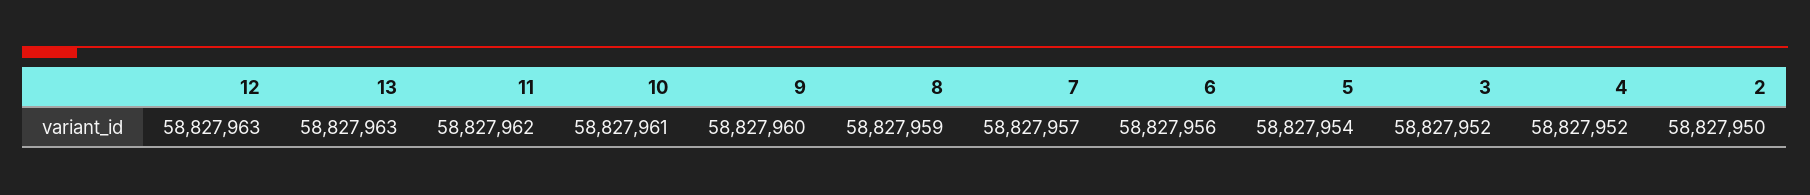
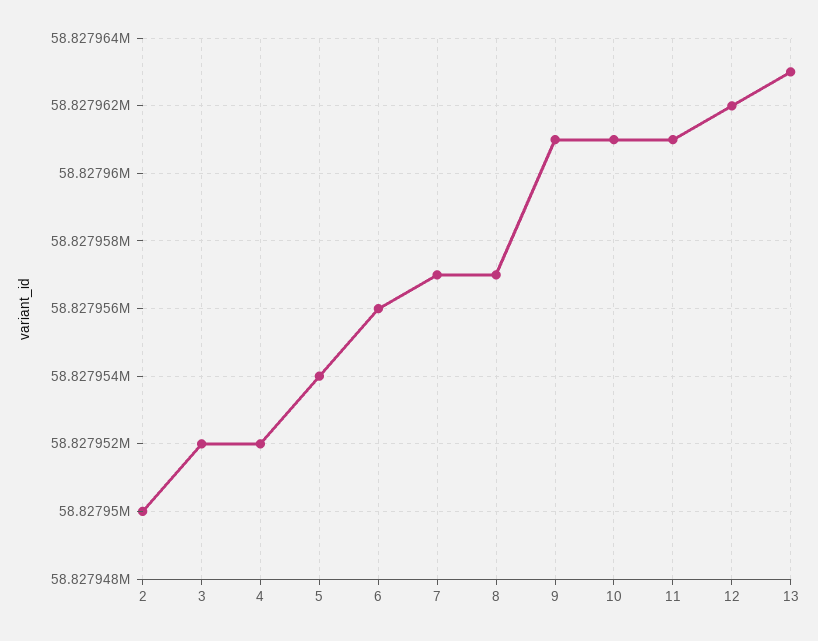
  {
-   "12": 58827963,
+   "12": 58827962,
    "13": 58827963,
-   "11": 58827962,
+   "11": 58827961,
    "10": 58827961,
-   "9": 58827960,
+   "9": 58827961,
-   "8": 58827959,
+   "8": 58827957,
    "7": 58827957,
    "6": 58827956,
    "5": 58827954,
    "3": 58827952,
    "4": 58827952,
    "2": 58827950
  }

